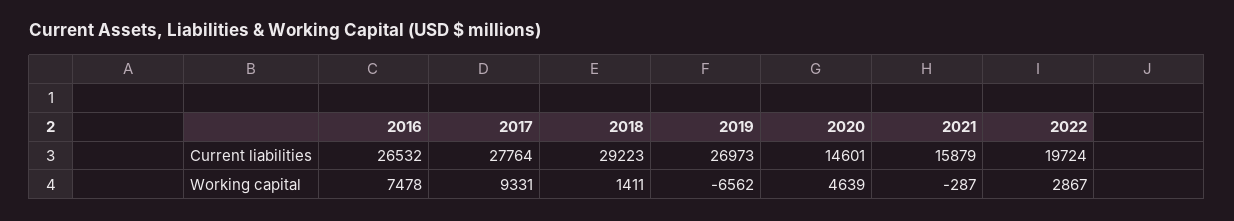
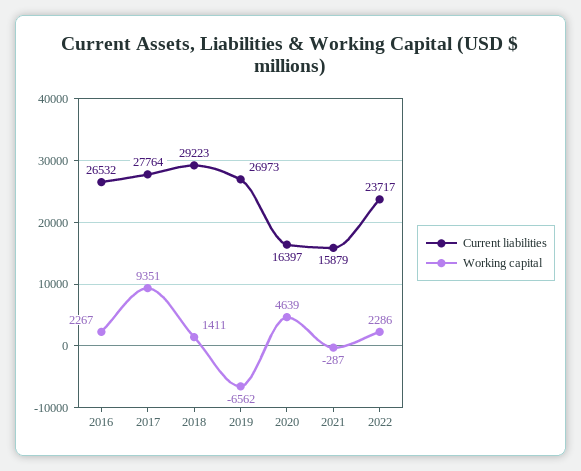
  {
    "Current liabilities": {
      "2016": 26532,
      "2017": 27764,
      "2018": 29223,
      "2019": 26973,
-     "2020": 14601,
+     "2020": 16397,
      "2021": 15879,
-     "2022": 19724
+     "2022": 23717
    },
    "Working capital": {
-     "2016": 7478,
+     "2016": 2267,
-     "2017": 9331,
+     "2017": 9351,
      "2018": 1411,
      "2019": -6562,
      "2020": 4639,
      "2021": -287,
-     "2022": 2867
+     "2022": 2286
    }
  }

